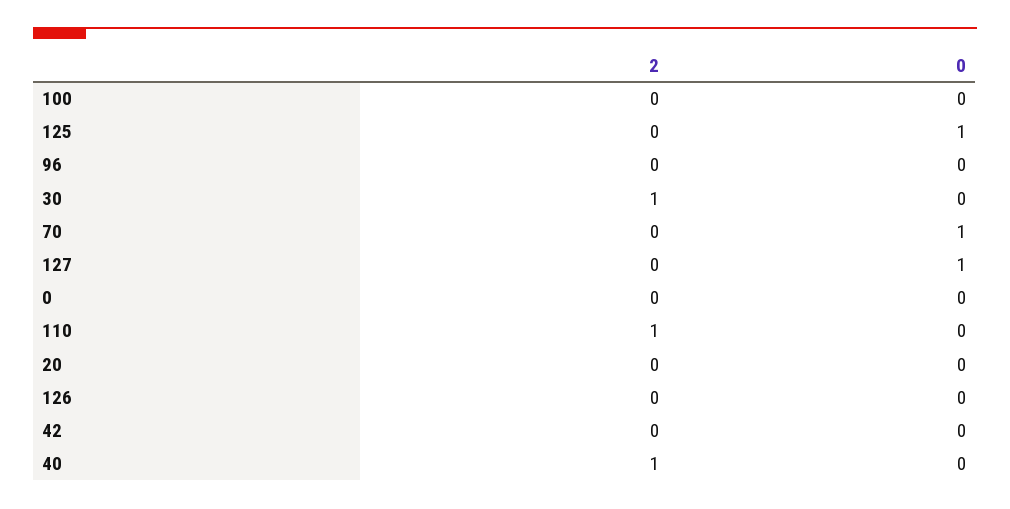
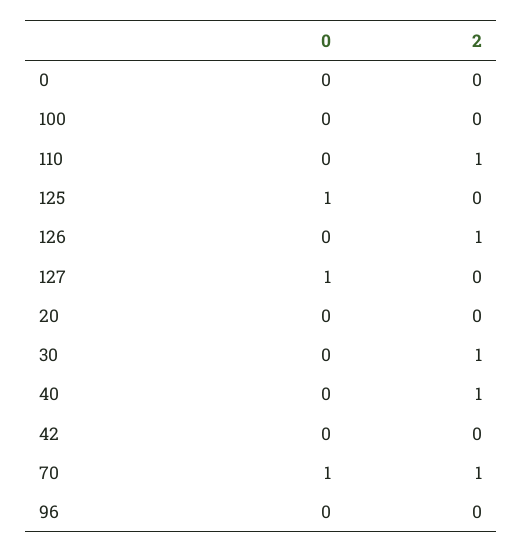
  {
    "2": {
      "100": 0,
      "125": 0,
      "96": 0,
      "30": 1,
-     "70": 0,
+     "70": 1,
      "127": 0,
      "0": 0,
      "110": 1,
      "20": 0,
-     "126": 0,
+     "126": 1,
      "42": 0,
      "40": 1
    },
    "0": {
      "100": 0,
      "125": 1,
      "96": 0,
      "30": 0,
      "70": 1,
      "127": 1,
      "0": 0,
      "110": 0,
      "20": 0,
      "126": 0,
      "42": 0,
      "40": 0
    }
  }

